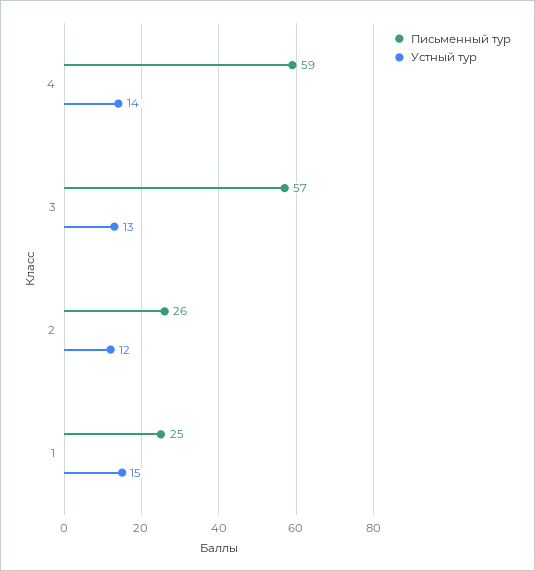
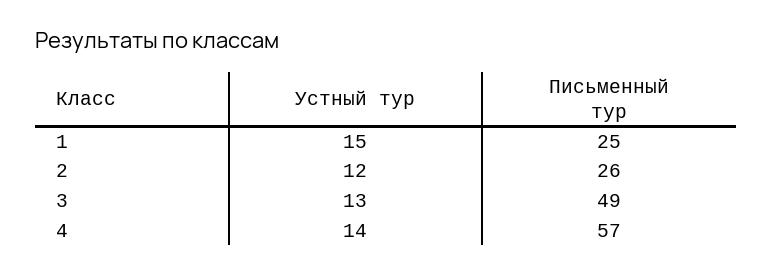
  {
    "Письменный тур": {
-     "4": 59,
+     "4": 57,
-     "3": 57,
+     "3": 49,
      "2": 26,
      "1": 25
    },
    "Устный тур": {
      "4": 14,
      "3": 13,
      "2": 12,
      "1": 15
    }
  }

